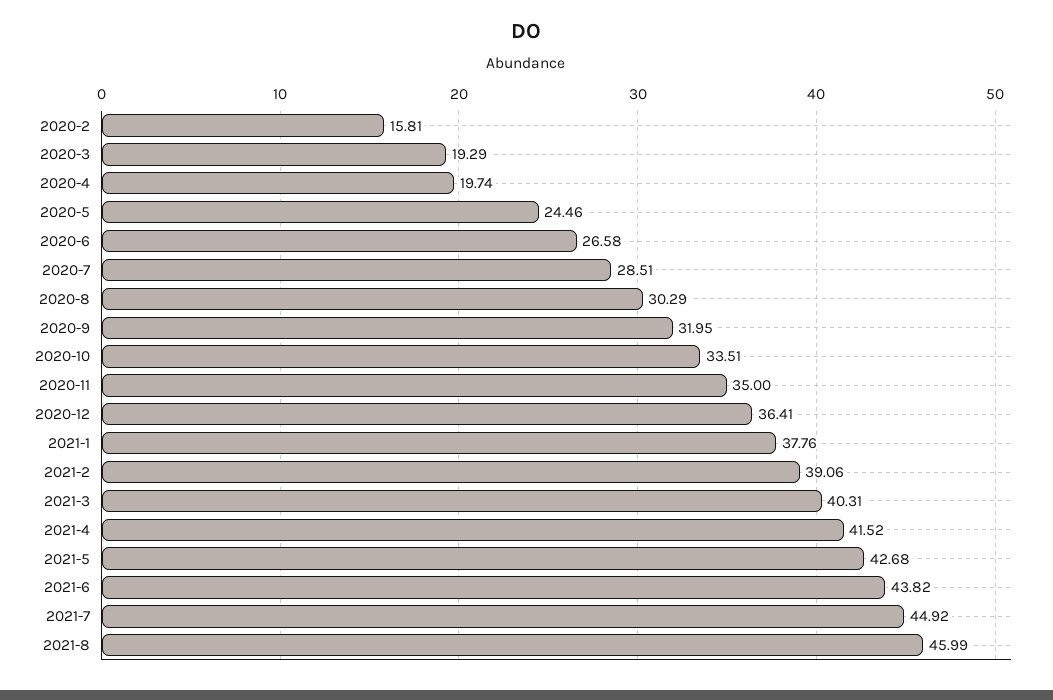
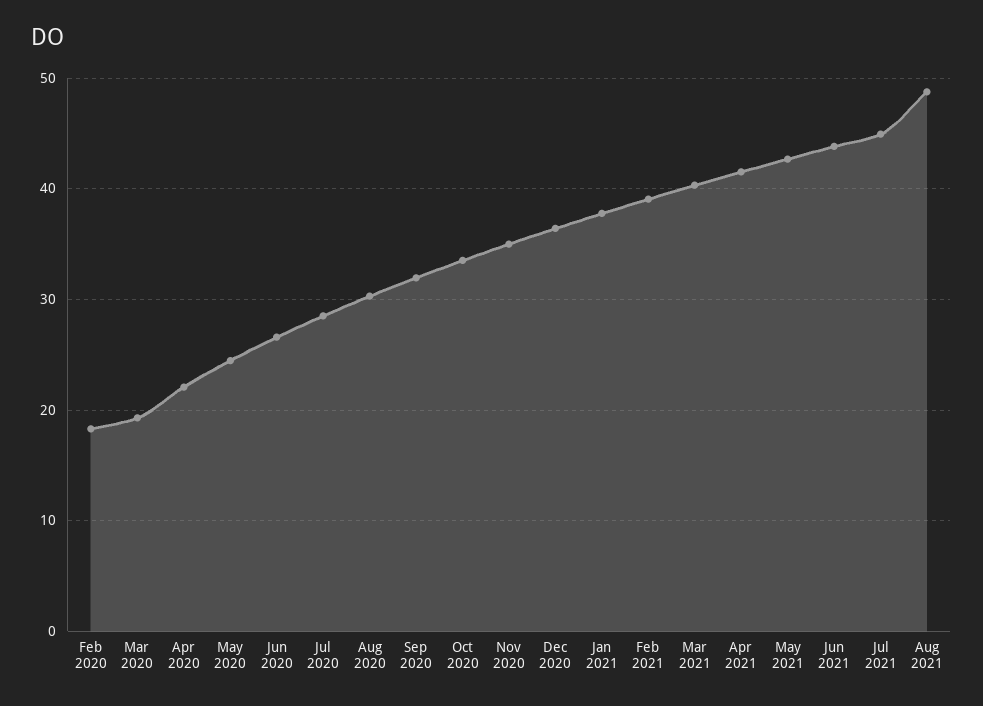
  {
-   "2020-2": 15.81,
+   "2020-2": 18,
    "2020-3": 19.29,
-   "2020-4": 19.74,
+   "2020-4": 22,
    "2020-5": 24.46,
    "2020-6": 26.58,
    "2020-7": 28.51,
    "2020-8": 30.29,
    "2020-9": 31.95,
    "2020-10": 33.51,
    "2020-11": 35,
    "2020-12": 36.41,
    "2021-1": 37.76,
    "2021-2": 39.06,
    "2021-3": 40.31,
    "2021-4": 41.52,
    "2021-5": 42.68,
    "2021-6": 43.82,
    "2021-7": 44.92,
-   "2021-8": 45.99
+   "2021-8": 49
  }

